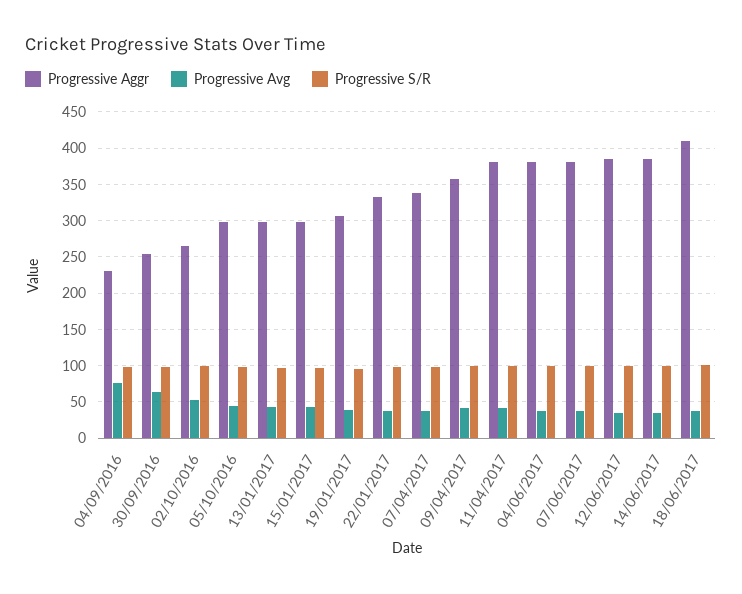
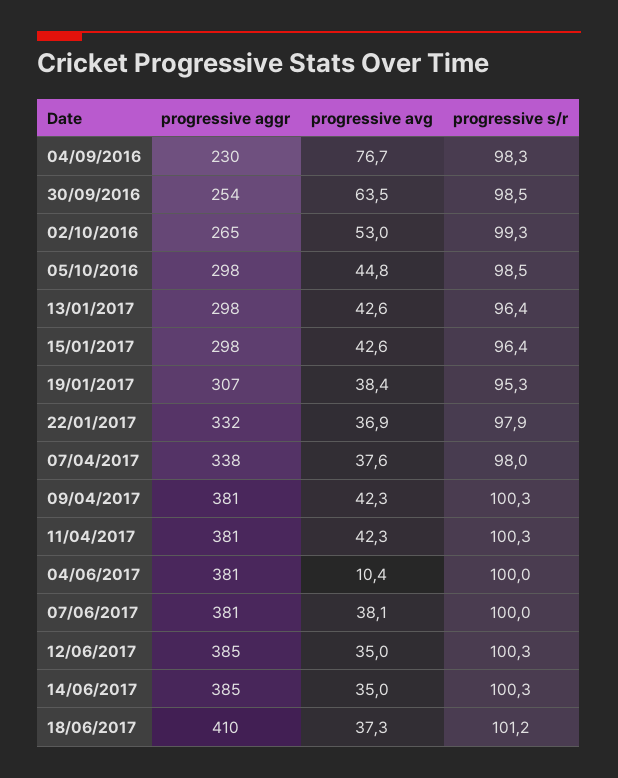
  {
    "Progressive Aggr": {
      "04/09/2016": 230,
      "30/09/2016": 254,
      "02/10/2016": 265,
      "05/10/2016": 298,
      "13/01/2017": 298,
      "15/01/2017": 298,
      "19/01/2017": 307,
      "22/01/2017": 332,
      "07/04/2017": 338,
-     "09/04/2017": 360,
+     "09/04/2017": 381,
      "11/04/2017": 381,
      "04/06/2017": 381,
      "07/06/2017": 381,
      "12/06/2017": 385,
      "14/06/2017": 385,
      "18/06/2017": 410
    },
    "Progressive Avg": {
      "04/09/2016": 76.7,
      "30/09/2016": 63.5,
      "02/10/2016": 53,
      "05/10/2016": 44.8,
      "13/01/2017": 42.6,
      "15/01/2017": 42.6,
      "19/01/2017": 38.4,
      "22/01/2017": 36.9,
      "07/04/2017": 37.6,
      "09/04/2017": 42.3,
      "11/04/2017": 42.3,
-     "04/06/2017": 40,
+     "04/06/2017": 10.4,
      "07/06/2017": 38.1,
      "12/06/2017": 35,
      "14/06/2017": 35,
      "18/06/2017": 37.3
    },
    "Progressive S/R": {
      "04/09/2016": 98.3,
      "30/09/2016": 98.5,
      "02/10/2016": 99.3,
      "05/10/2016": 98.5,
      "13/01/2017": 96.4,
      "15/01/2017": 96.4,
      "19/01/2017": 95.3,
      "22/01/2017": 97.9,
      "07/04/2017": 98,
      "09/04/2017": 100.3,
      "11/04/2017": 100.3,
      "04/06/2017": 100,
      "07/06/2017": 100,
      "12/06/2017": 100.3,
      "14/06/2017": 100.3,
      "18/06/2017": 101.2
    }
  }

